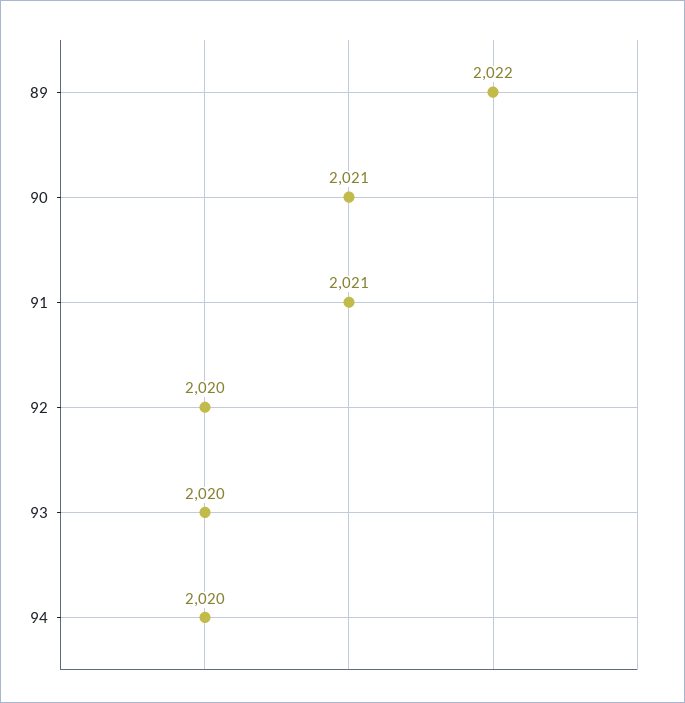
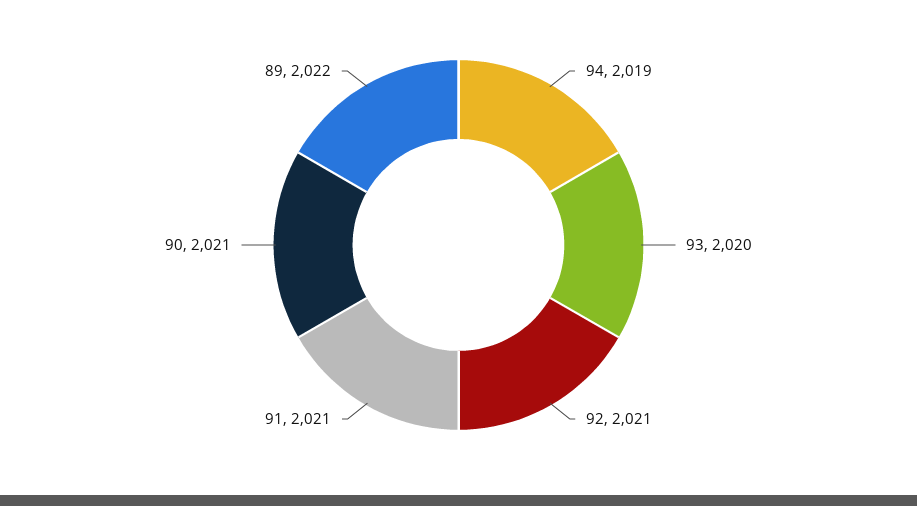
  {
    "89": 2022,
    "90": 2021,
    "91": 2021,
-   "92": 2020,
+   "92": 2021,
    "93": 2020,
-   "94": 2020
+   "94": 2019
  }

